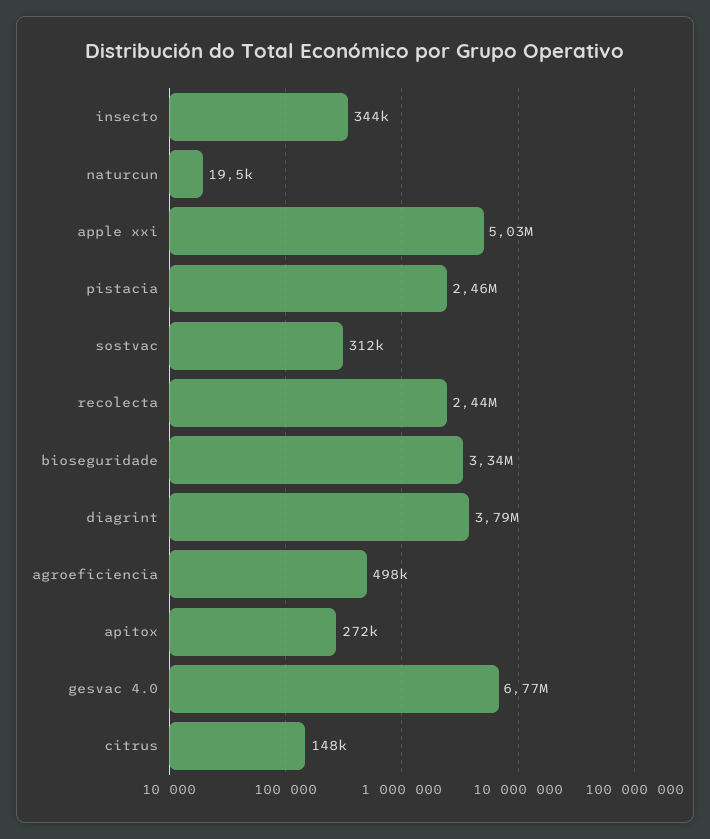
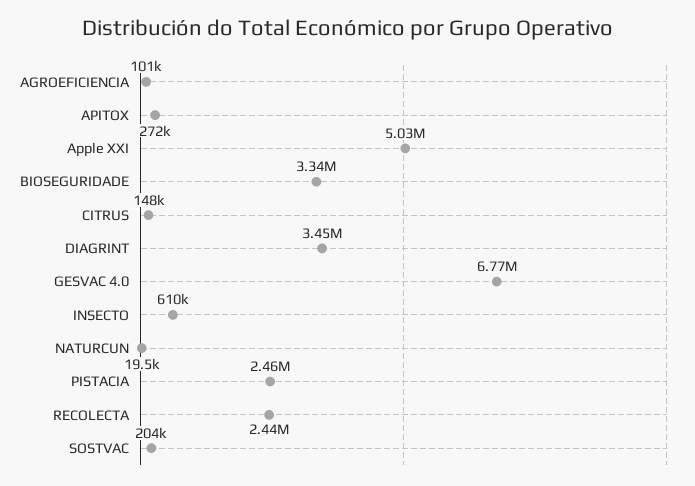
  {
-   "insecto": 344000,
+   "insecto": 610000,
    "naturcun": 19500,
    "apple xxi": 5030000,
    "pistacia": 2460000,
-   "sostvac": 312000,
+   "sostvac": 204000,
    "recolecta": 2440000,
    "bioseguridade": 3340000,
-   "diagrint": 3790000,
+   "diagrint": 3450000,
-   "agroeficiencia": 498000,
+   "agroeficiencia": 101000,
    "apitox": 272000,
    "gesvac 4.0": 6770000,
    "citrus": 148000
  }

